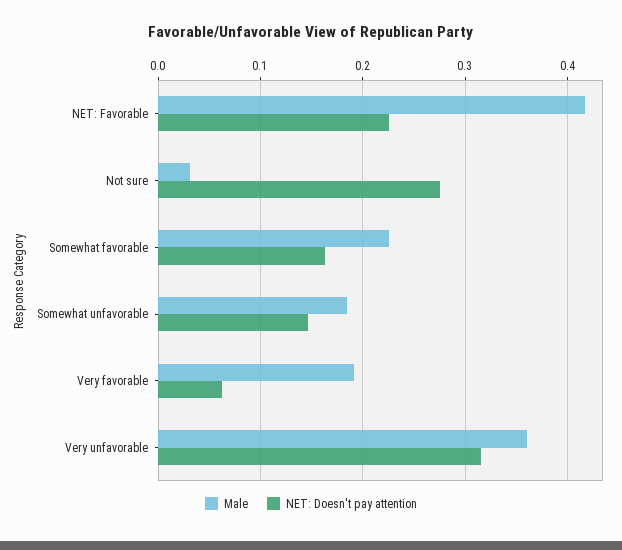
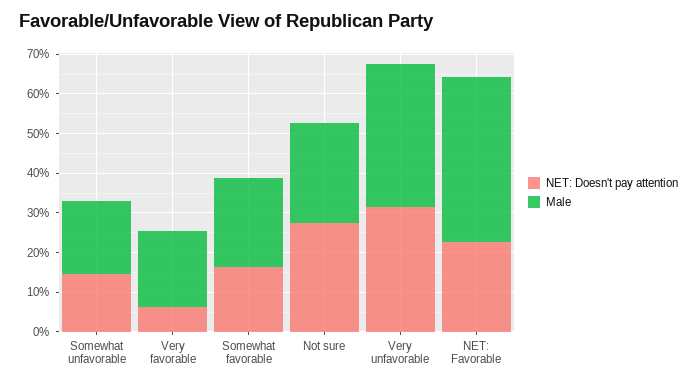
  {
    "Male": {
      "NET: Favorable": 0.42,
-     "Not sure": 0.03,
+     "Not sure": 0.25,
      "Somewhat favorable": 0.23,
      "Somewhat unfavorable": 0.18,
      "Very favorable": 0.19,
      "Very unfavorable": 0.36
    },
    "NET: Doesn't pay attention": {
      "NET: Favorable": 0.23,
      "Not sure": 0.28,
      "Somewhat favorable": 0.16,
      "Somewhat unfavorable": 0.15,
      "Very favorable": 0.06,
      "Very unfavorable": 0.32
    }
  }

